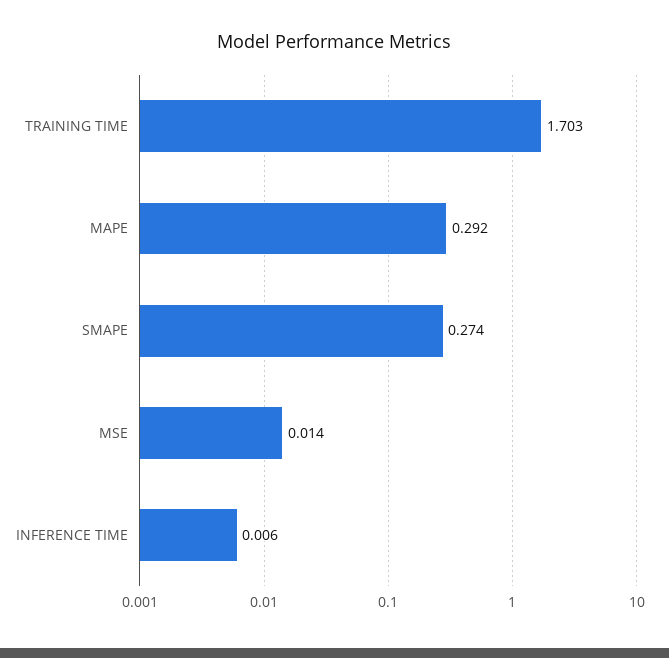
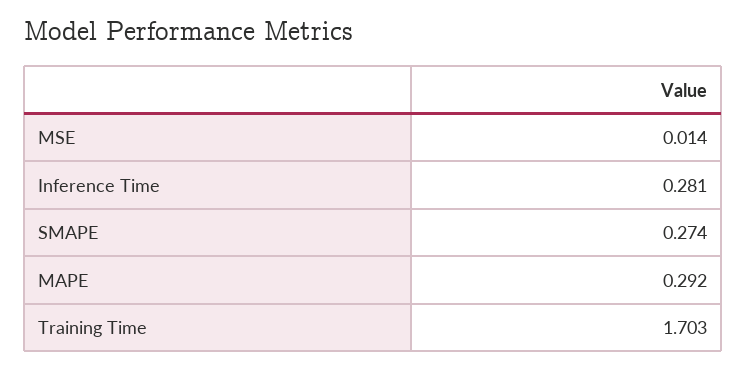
  {
    "TRAINING TIME": 1.703,
    "MAPE": 0.292,
    "SMAPE": 0.274,
    "MSE": 0.014,
-   "INFERENCE TIME": 0.006
+   "INFERENCE TIME": 0.281
  }

